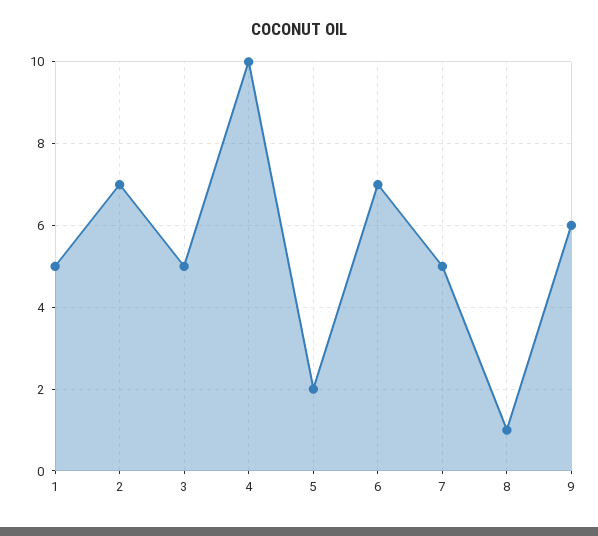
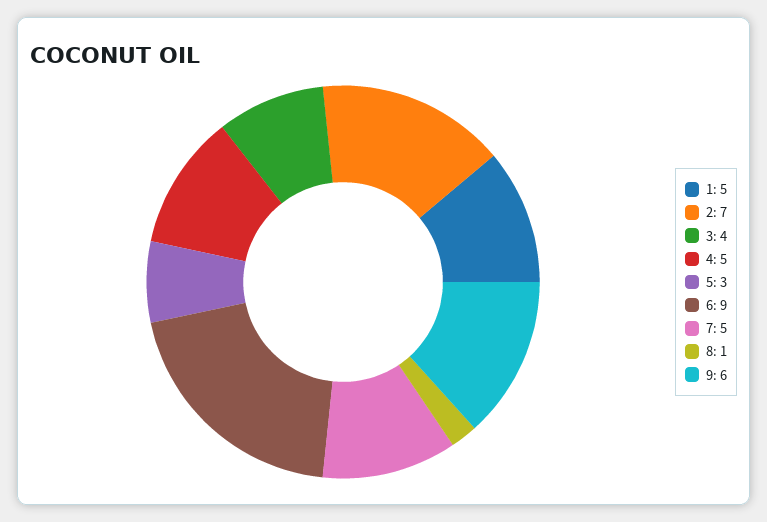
  {
    "1": 5,
    "2": 7,
-   "3": 5,
+   "3": 4,
-   "4": 10,
+   "4": 5,
-   "5": 2,
+   "5": 3,
-   "6": 7,
+   "6": 9,
    "7": 5,
    "8": 1,
    "9": 6
  }

